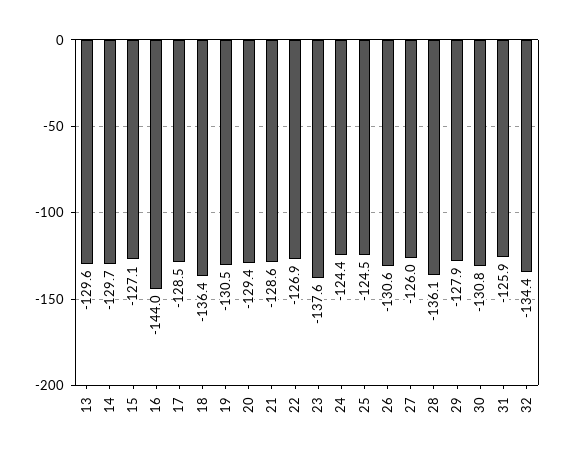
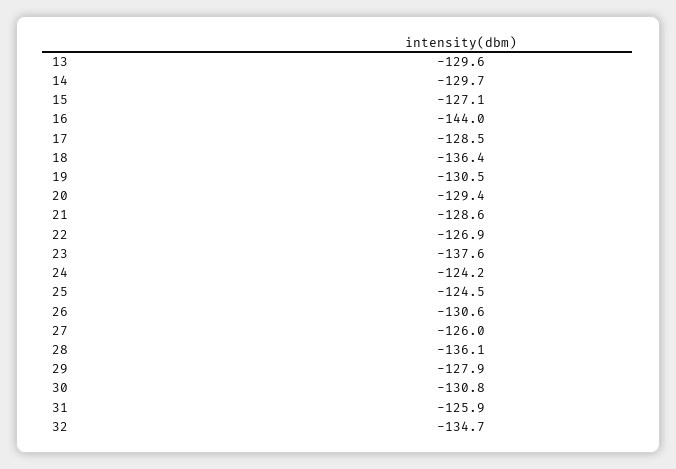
  {
    "13": -129.6,
    "14": -129.7,
    "15": -127.1,
    "16": -144,
    "17": -128.5,
    "18": -136.4,
    "19": -130.5,
    "20": -129.4,
    "21": -128.6,
    "22": -126.9,
    "23": -137.6,
-   "24": -124.4,
+   "24": -124.2,
    "25": -124.5,
    "26": -130.6,
    "27": -126,
    "28": -136.1,
    "29": -127.9,
    "30": -130.8,
    "31": -125.9,
-   "32": -134.4
+   "32": -134.7
  }

